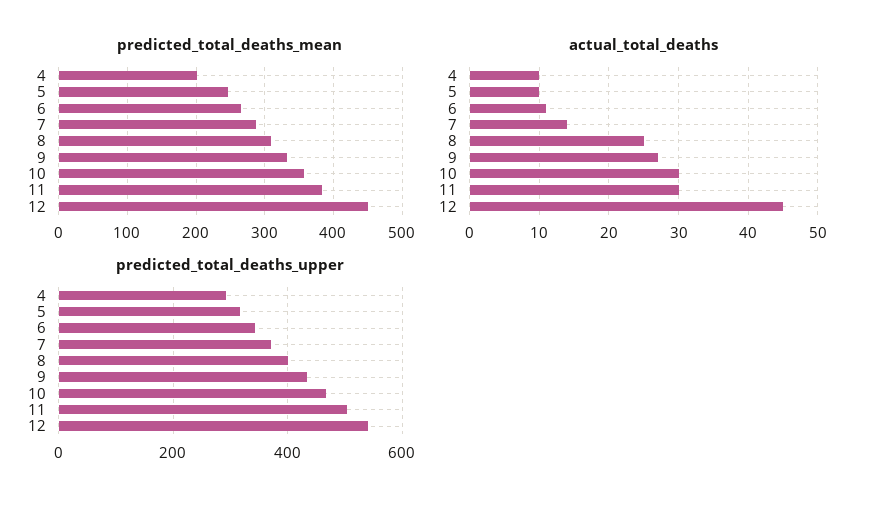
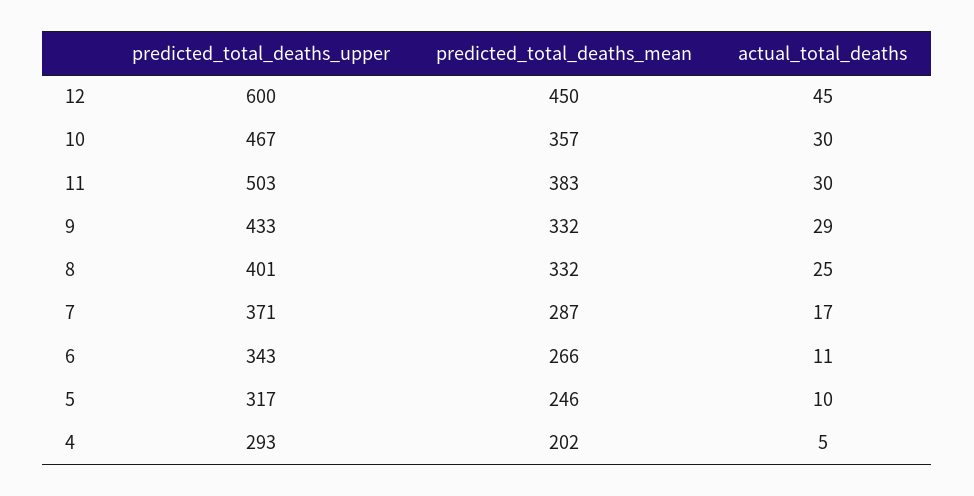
  {
    "predicted_total_deaths_mean": {
      "4": 202,
      "5": 246,
      "6": 266,
      "7": 287,
-     "8": 310,
+     "8": 332,
      "9": 332,
      "10": 357,
      "11": 383,
      "12": 450
    },
    "actual_total_deaths": {
-     "4": 10,
+     "4": 5,
      "5": 10,
      "6": 11,
-     "7": 14,
+     "7": 17,
      "8": 25,
-     "9": 27,
+     "9": 29,
      "10": 30,
      "11": 30,
      "12": 45
    },
    "predicted_total_deaths_upper": {
      "4": 293,
      "5": 317,
      "6": 343,
      "7": 371,
      "8": 401,
      "9": 433,
      "10": 467,
      "11": 503,
-     "12": 540
+     "12": 600
    }
  }

